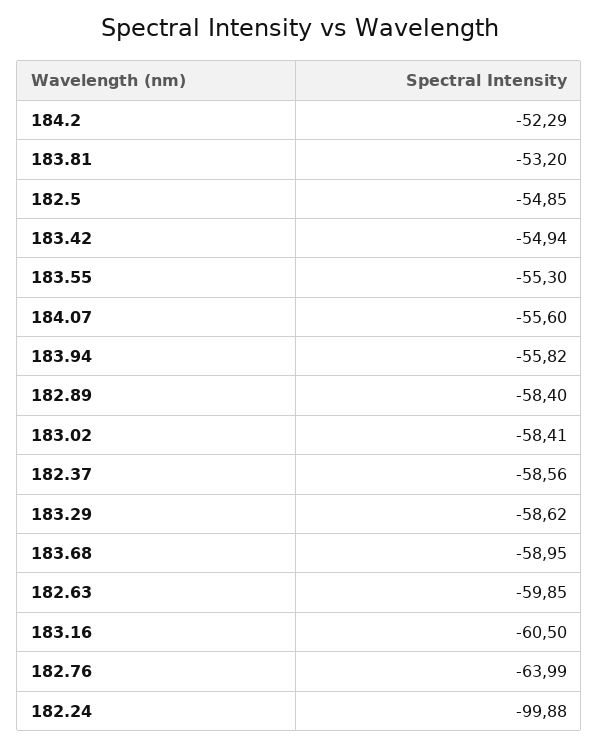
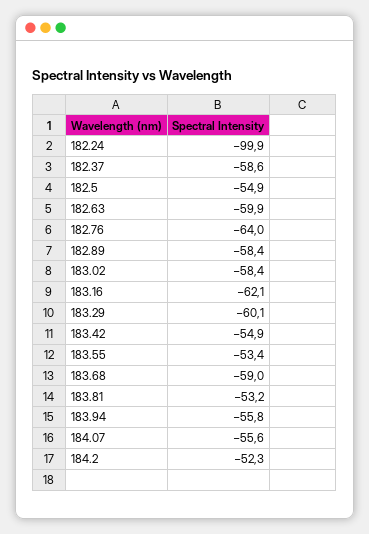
  {
    "184.2": -52.29,
    "183.81": -53.2,
    "182.5": -54.85,
    "183.42": -54.94,
-   "183.55": -55.3,
+   "183.55": -53.4,
    "184.07": -55.6,
    "183.94": -55.82,
    "182.89": -58.4,
    "183.02": -58.41,
    "182.37": -58.56,
-   "183.29": -58.62,
+   "183.29": -60.1,
    "183.68": -58.95,
    "182.63": -59.85,
-   "183.16": -60.5,
+   "183.16": -62.1,
    "182.76": -63.99,
    "182.24": -99.88
  }

